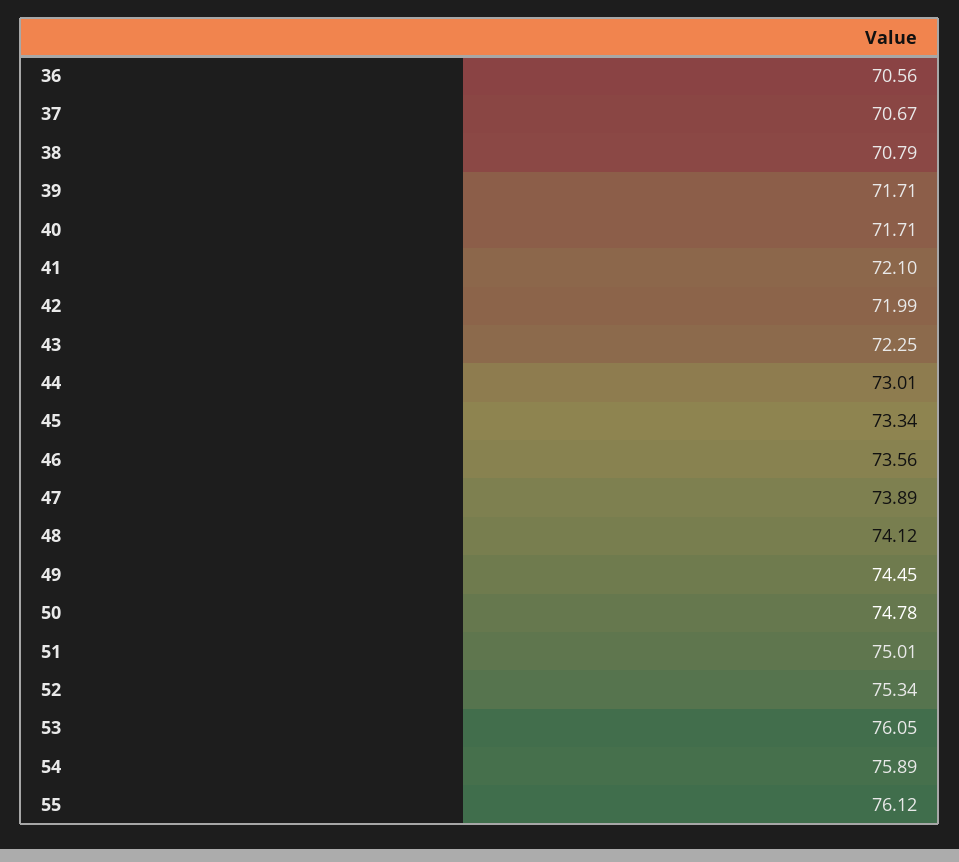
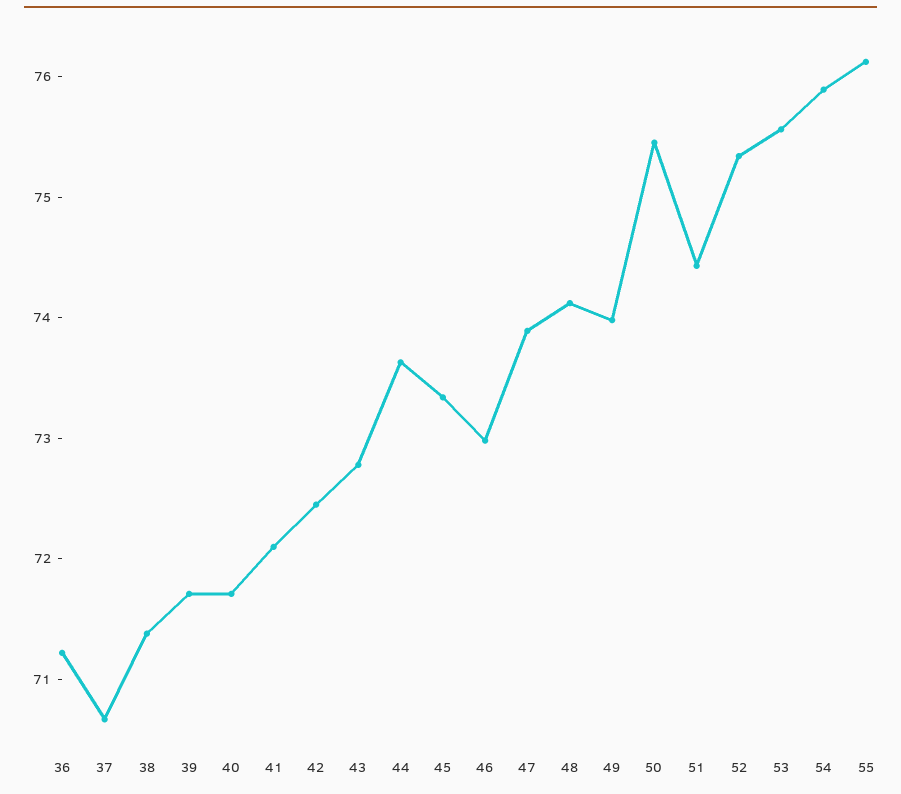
  {
-   "36": 70.56,
+   "36": 71.2,
    "37": 70.67,
-   "38": 70.79,
+   "38": 71.4,
    "39": 71.71,
    "40": 71.71,
    "41": 72.1,
-   "42": 71.99,
+   "42": 72.4,
-   "43": 72.25,
+   "43": 72.8,
-   "44": 73.01,
+   "44": 73.6,
    "45": 73.34,
-   "46": 73.56,
+   "46": 73,
    "47": 73.89,
    "48": 74.12,
-   "49": 74.45,
+   "49": 74,
-   "50": 74.78,
+   "50": 75.4,
-   "51": 75.01,
+   "51": 74.4,
    "52": 75.34,
-   "53": 76.05,
+   "53": 75.6,
    "54": 75.89,
    "55": 76.12
  }

